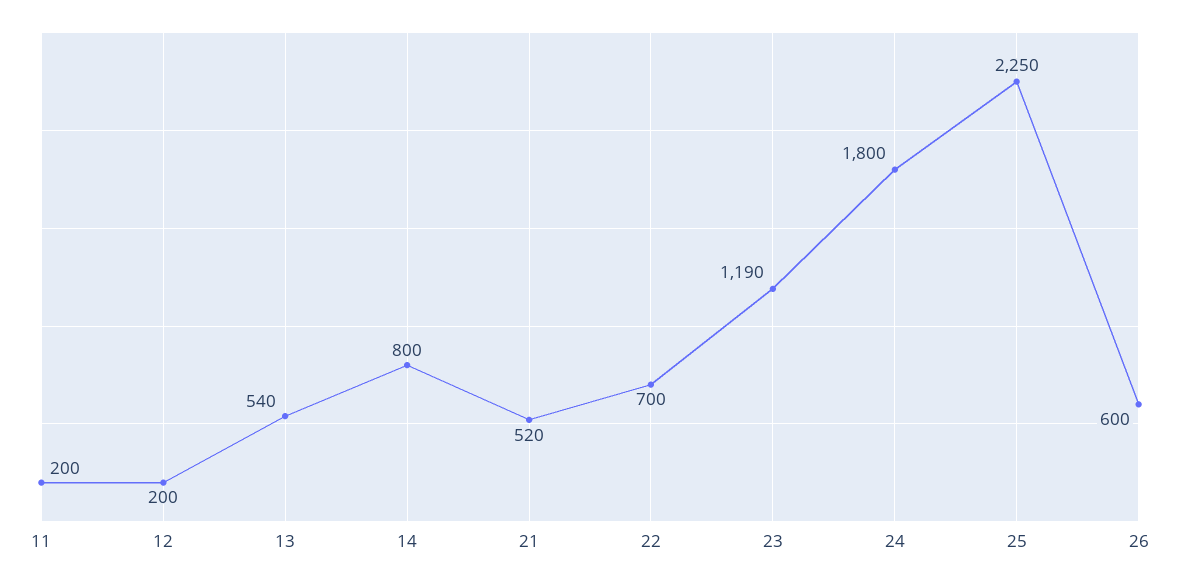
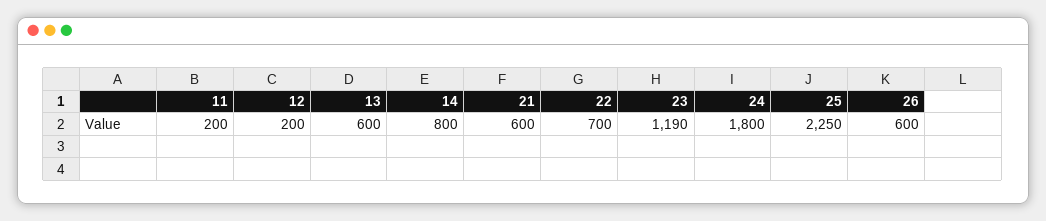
  {
    "11": 200,
    "12": 200,
-   "13": 540,
+   "13": 600,
    "14": 800,
-   "21": 520,
+   "21": 600,
    "22": 700,
    "23": 1190,
    "24": 1800,
    "25": 2250,
    "26": 600
  }

